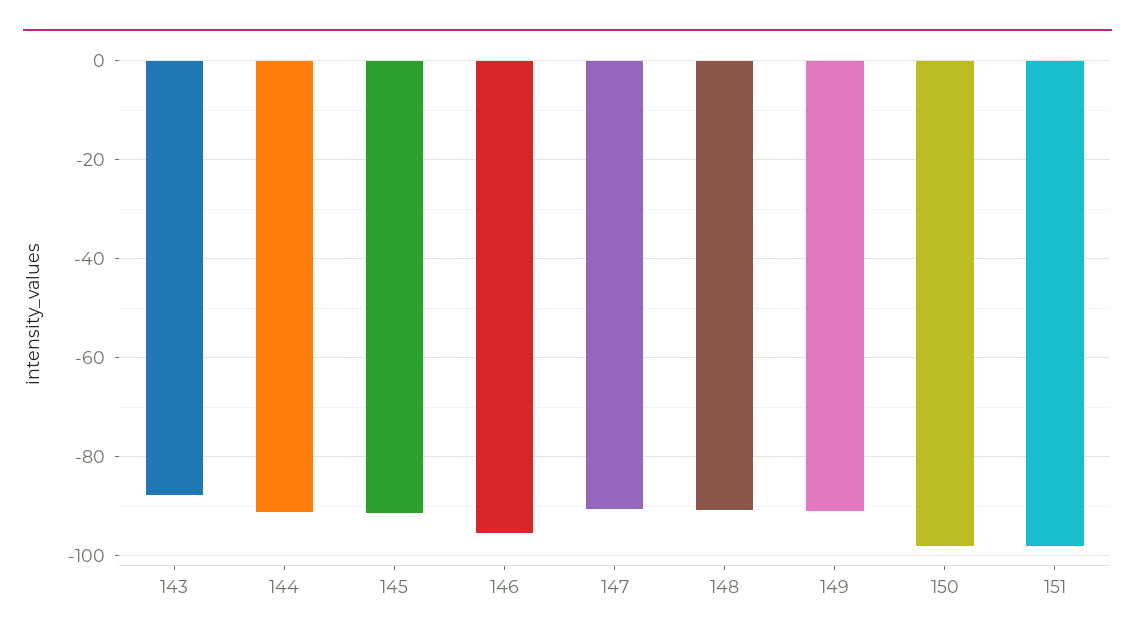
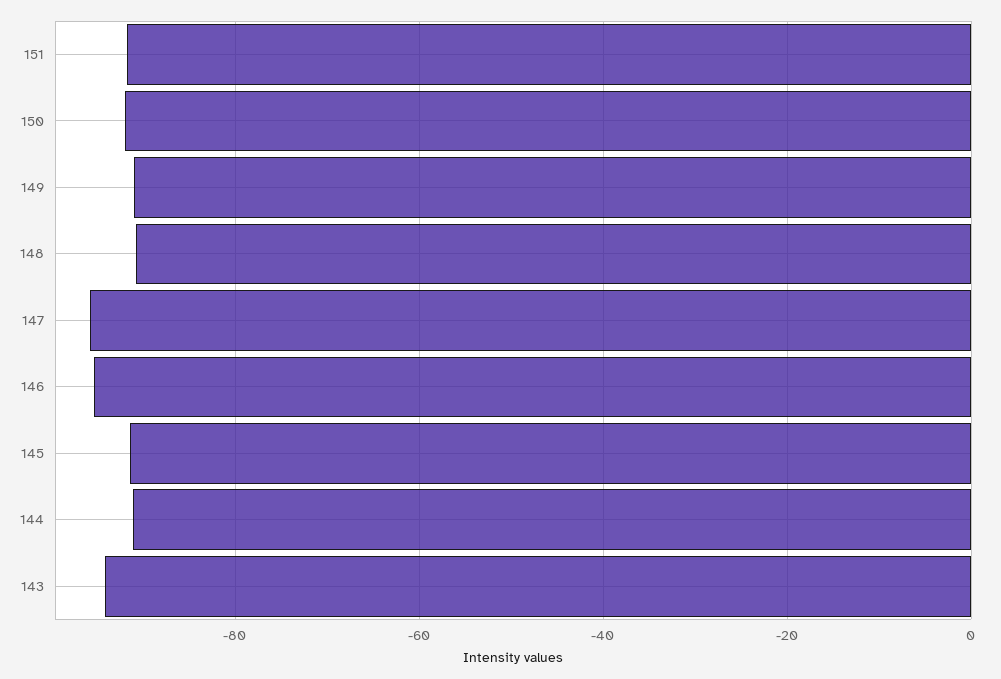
  {
-   "143": -88,
+   "143": -94,
    "144": -92,
    "145": -92,
    "146": -96,
-   "147": -90,
+   "147": -96,
    "148": -90,
    "149": -92,
-   "150": -98,
+   "150": -92,
-   "151": -98
+   "151": -92
  }

